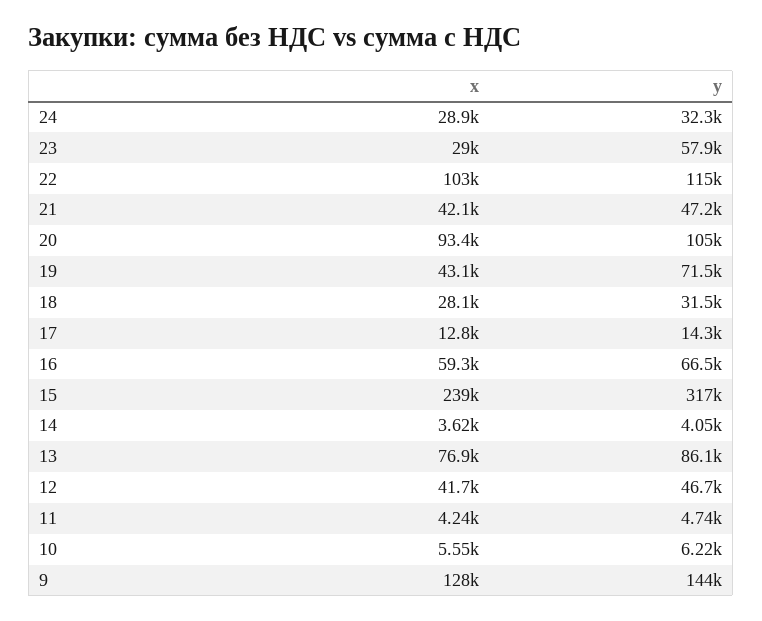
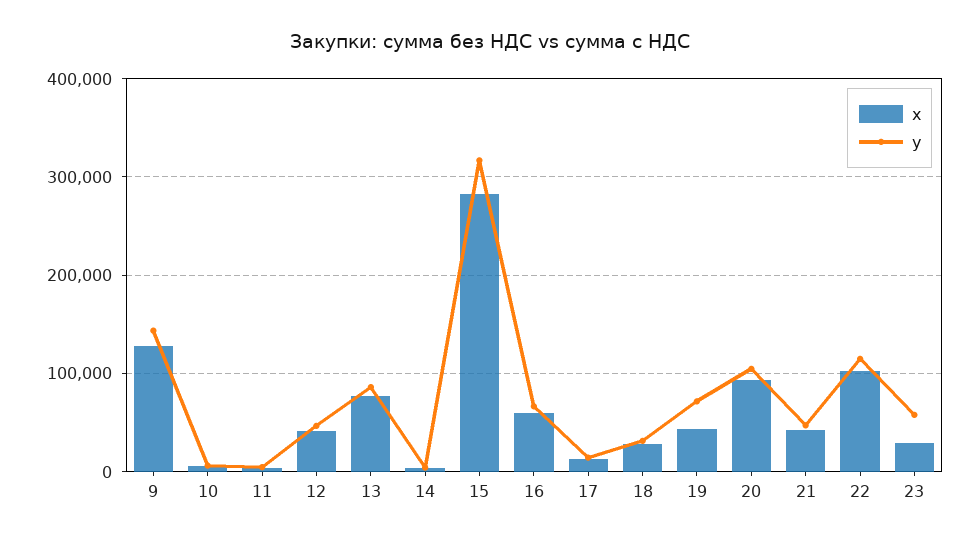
  {
    "x": {
-     "24": 28900,
      "23": 29000,
      "22": 103000,
      "21": 42100,
      "20": 93400,
      "19": 43100,
      "18": 28100,
      "17": 12800,
      "16": 59300,
-     "15": 239000,
+     "15": 280000,
      "14": 3620,
      "13": 76900,
      "12": 41700,
      "11": 4240,
      "10": 5550,
      "9": 128000
    },
    "y": {
-     "24": 32300,
      "23": 57900,
      "22": 115000,
      "21": 47200,
      "20": 105000,
      "19": 71500,
      "18": 31500,
      "17": 14300,
      "16": 66500,
      "15": 317000,
      "14": 4050,
      "13": 86100,
      "12": 46700,
      "11": 4740,
      "10": 6220,
      "9": 144000
    }
  }

